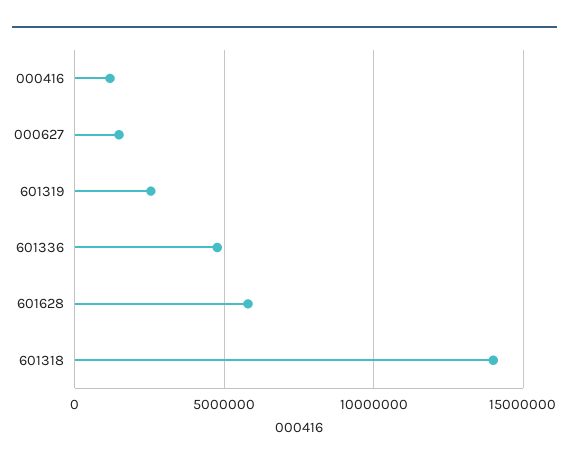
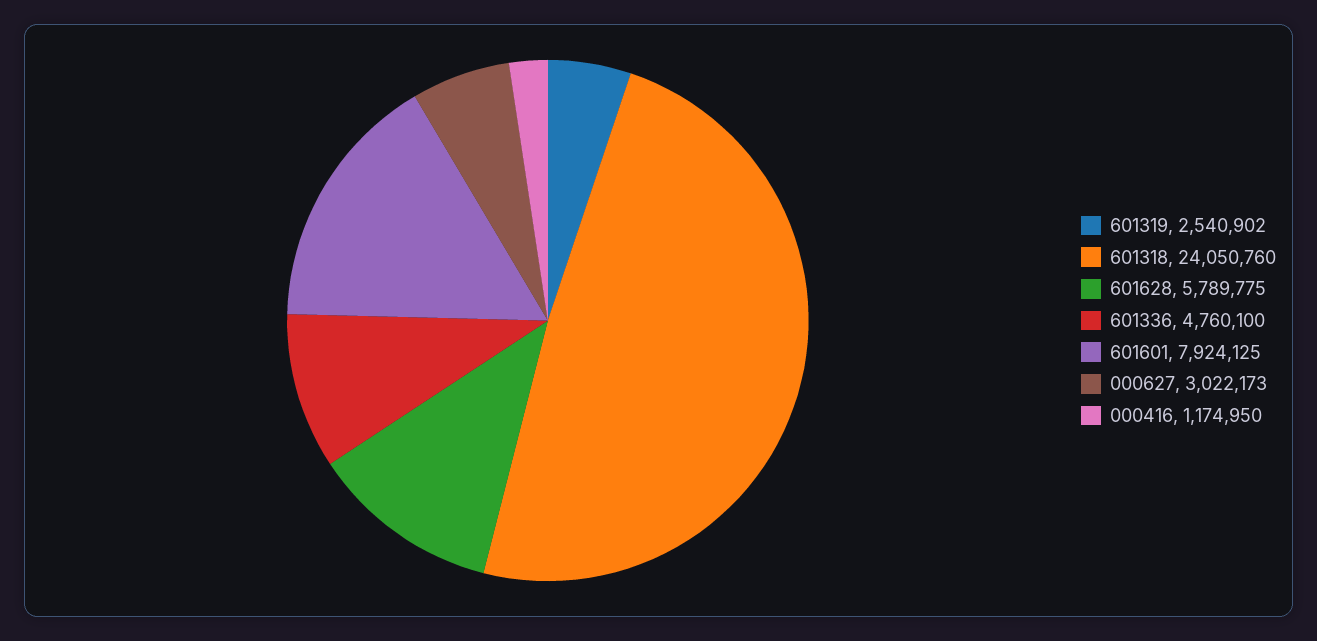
  {
    "000416": 1174950,
-   "000627": 1500000,
+   "000627": 3022173,
    "601319": 2540902,
    "601336": 4760100,
    "601628": 5789775,
-   "601318": 14000000
+   "601318": 24050760,
+   "601601": 7924125
  }

